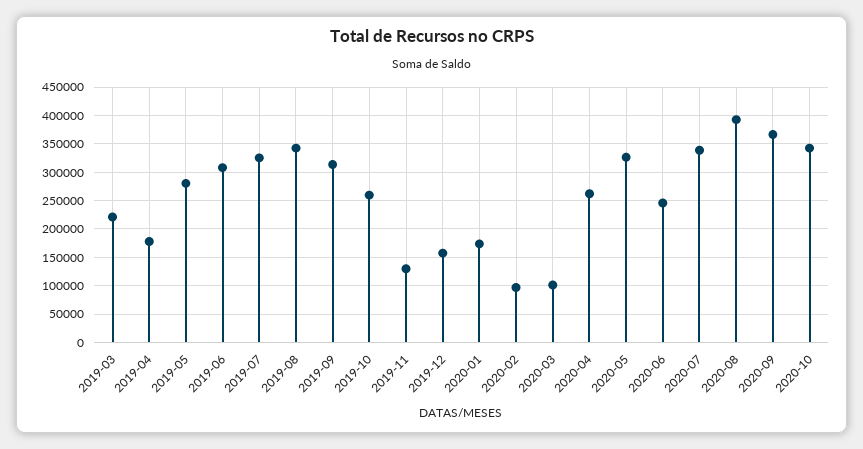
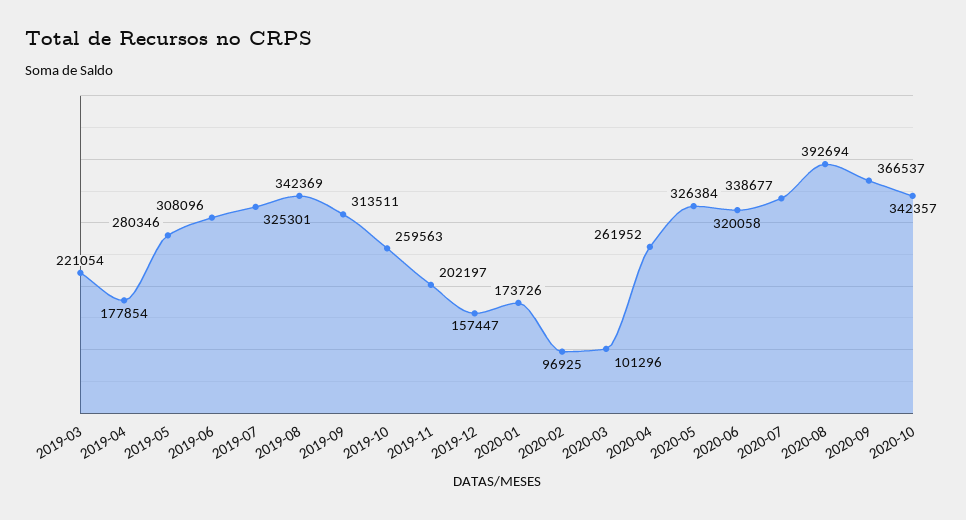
  {
    "2019-03": 221054,
    "2019-04": 177854,
    "2019-05": 280346,
    "2019-06": 308096,
    "2019-07": 325301,
    "2019-08": 342369,
    "2019-09": 313511,
    "2019-10": 259563,
-   "2019-11": 125000,
+   "2019-11": 202197,
    "2019-12": 157447,
    "2020-01": 173726,
    "2020-02": 96925,
    "2020-03": 101296,
    "2020-04": 261952,
    "2020-05": 326384,
-   "2020-06": 250000,
+   "2020-06": 320058,
    "2020-07": 338677,
    "2020-08": 392694,
    "2020-09": 366537,
    "2020-10": 342357
  }

